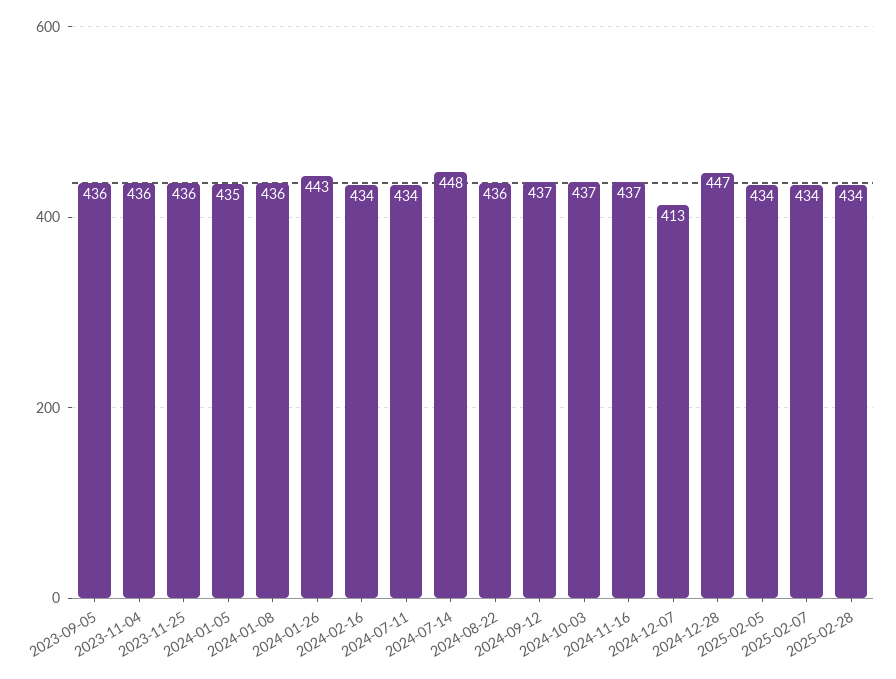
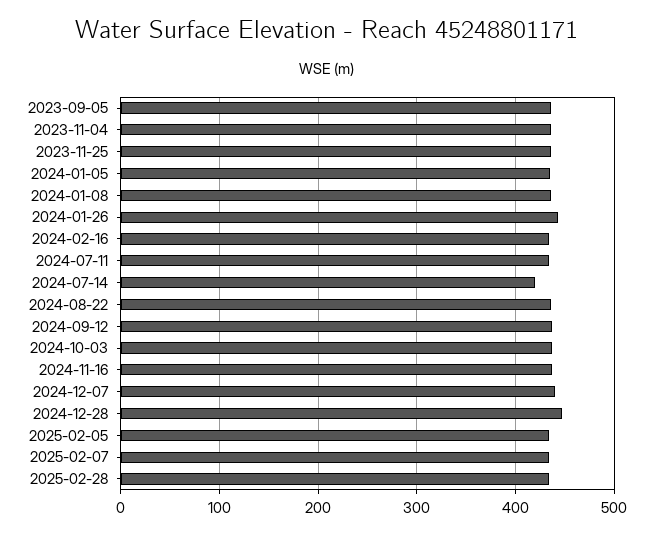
  {
    "2023-09-05": 436,
    "2023-11-04": 436,
    "2023-11-25": 436,
    "2024-01-05": 435,
    "2024-01-08": 436,
    "2024-01-26": 443,
    "2024-02-16": 434,
    "2024-07-11": 434,
-   "2024-07-14": 448,
+   "2024-07-14": 420,
    "2024-08-22": 436,
    "2024-09-12": 437,
    "2024-10-03": 437,
    "2024-11-16": 437,
-   "2024-12-07": 413,
+   "2024-12-07": 440,
    "2024-12-28": 447,
    "2025-02-05": 434,
    "2025-02-07": 434,
    "2025-02-28": 434
  }

